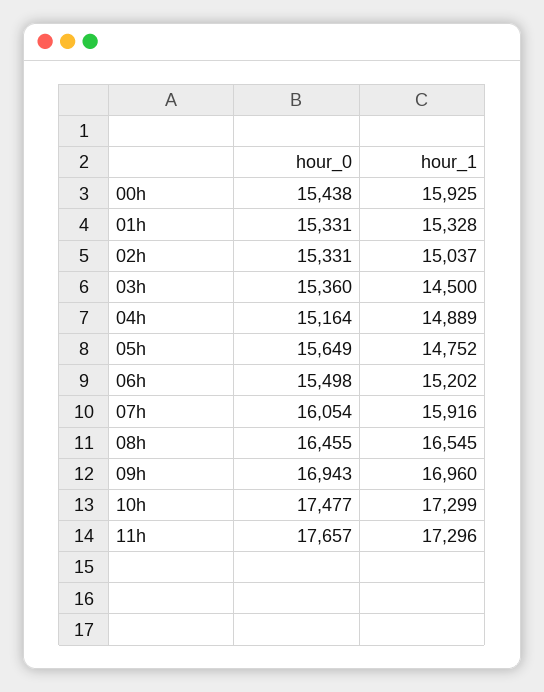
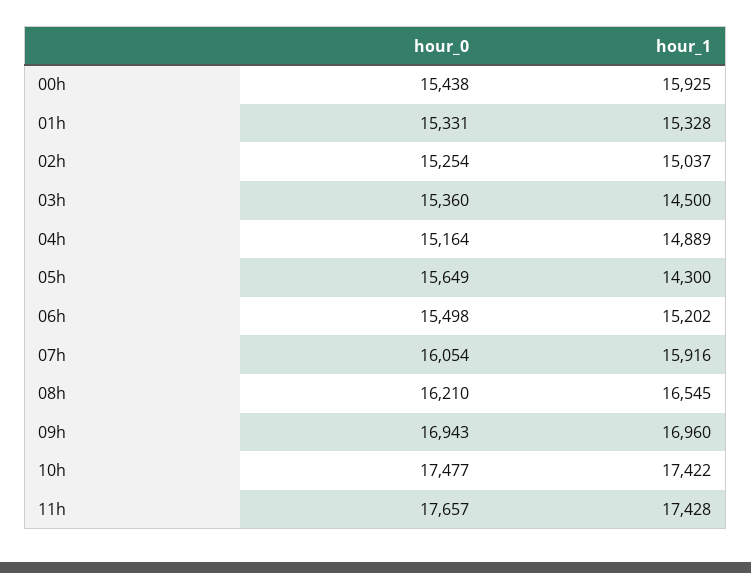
  {
    "hour_0": {
      "00h": 15438,
      "01h": 15331,
-     "02h": 15331,
+     "02h": 15254,
      "03h": 15360,
      "04h": 15164,
      "05h": 15649,
      "06h": 15498,
      "07h": 16054,
-     "08h": 16455,
+     "08h": 16210,
      "09h": 16943,
      "10h": 17477,
      "11h": 17657
    },
    "hour_1": {
      "00h": 15925,
      "01h": 15328,
      "02h": 15037,
      "03h": 14500,
      "04h": 14889,
-     "05h": 14752,
+     "05h": 14300,
      "06h": 15202,
      "07h": 15916,
      "08h": 16545,
      "09h": 16960,
-     "10h": 17299,
+     "10h": 17422,
-     "11h": 17296
+     "11h": 17428
    }
  }

